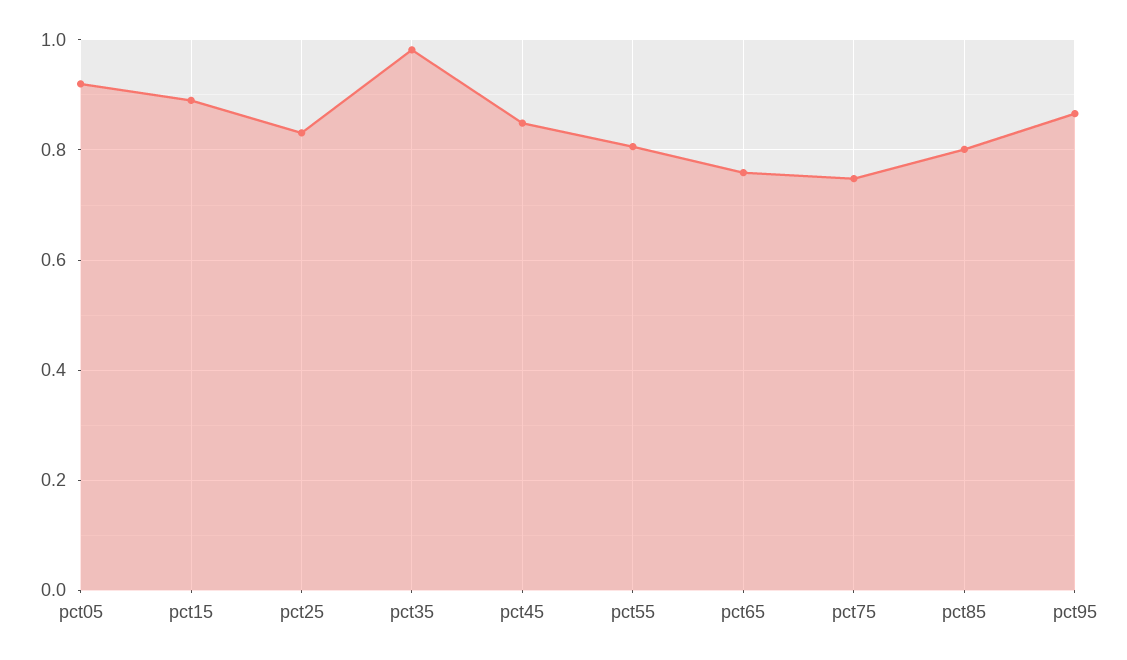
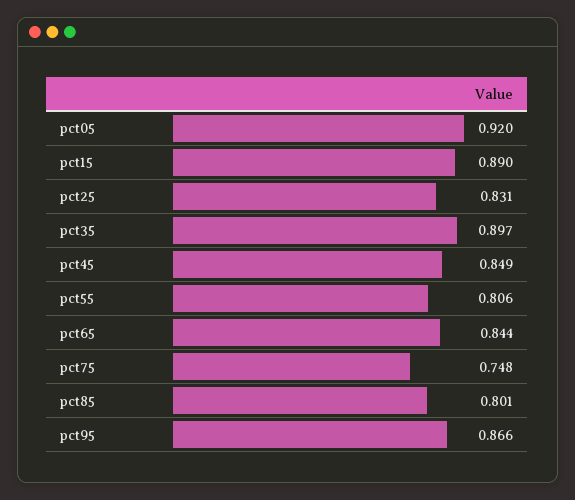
  {
    "pct05": 0.92,
    "pct15": 0.89,
    "pct25": 0.831,
-   "pct35": 0.98,
+   "pct35": 0.897,
    "pct45": 0.849,
    "pct55": 0.806,
-   "pct65": 0.76,
+   "pct65": 0.844,
    "pct75": 0.748,
    "pct85": 0.801,
    "pct95": 0.866
  }

